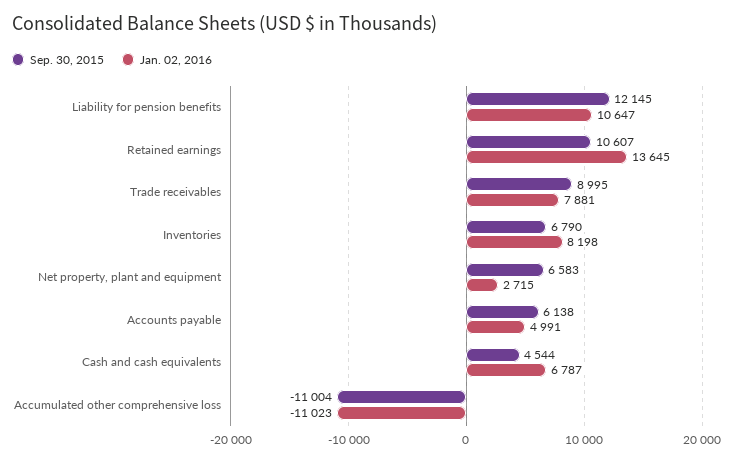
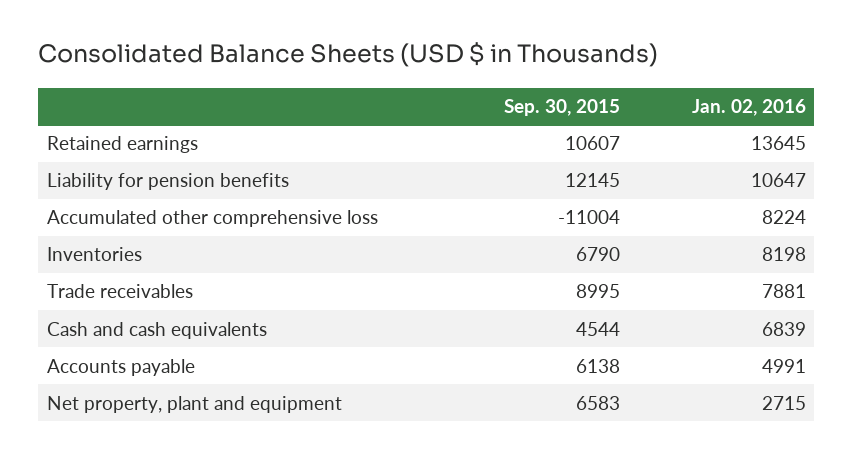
  {
    "Sep. 30, 2015": {
      "Liability for pension benefits": 12145,
      "Retained earnings": 10607,
      "Trade receivables": 8995,
      "Inventories": 6790,
      "Net property, plant and equipment": 6583,
      "Accounts payable": 6138,
      "Cash and cash equivalents": 4544,
      "Accumulated other comprehensive loss": -11004
    },
    "Jan. 02, 2016": {
      "Liability for pension benefits": 10647,
      "Retained earnings": 13645,
      "Trade receivables": 7881,
      "Inventories": 8198,
      "Net property, plant and equipment": 2715,
      "Accounts payable": 4991,
-     "Cash and cash equivalents": 6787,
+     "Cash and cash equivalents": 6839,
-     "Accumulated other comprehensive loss": -11023
+     "Accumulated other comprehensive loss": 8224
    }
  }

